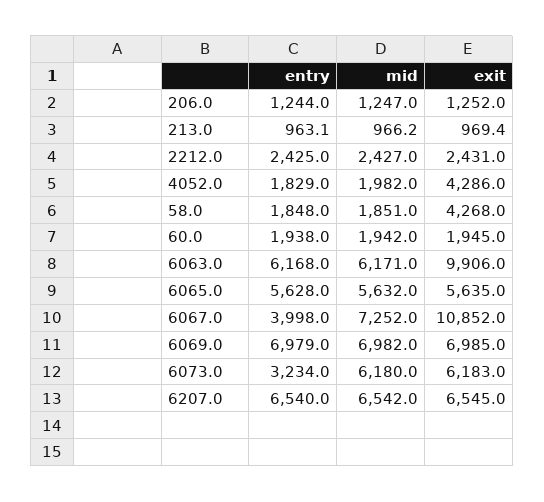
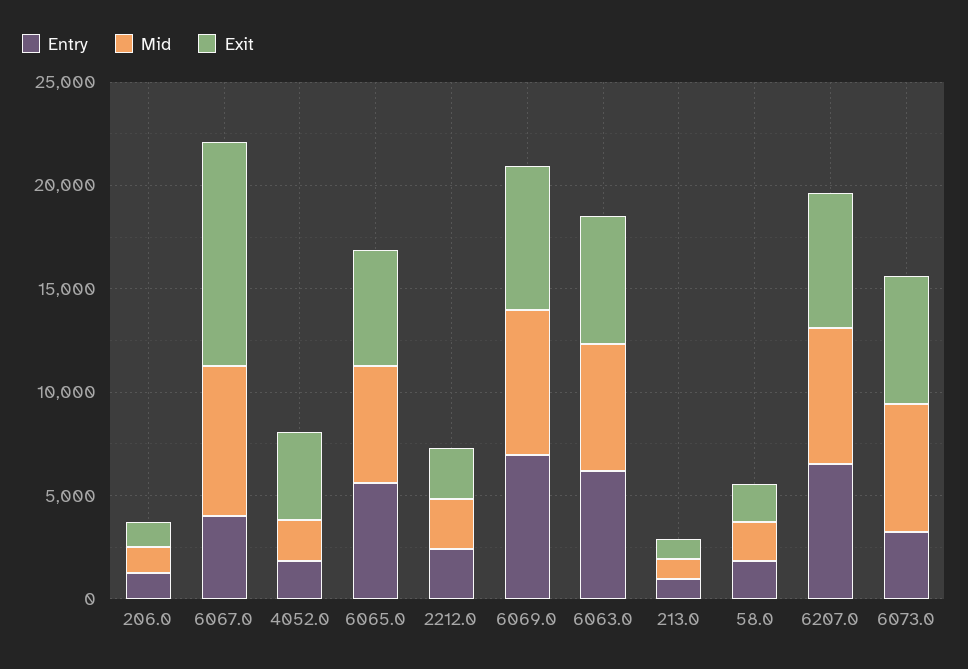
  {
    "entry": {
      "206.0": 1244,
      "213.0": 963.1,
      "2212.0": 2425,
      "4052.0": 1829,
      "58.0": 1848,
-     "60.0": 1938,
      "6063.0": 6168,
      "6065.0": 5628,
      "6067.0": 3998,
      "6069.0": 6979,
      "6073.0": 3234,
      "6207.0": 6540
    },
    "mid": {
      "206.0": 1247,
      "213.0": 966.2,
      "2212.0": 2427,
      "4052.0": 1982,
      "58.0": 1851,
-     "60.0": 1942,
      "6063.0": 6171,
      "6065.0": 5632,
      "6067.0": 7252,
      "6069.0": 6982,
      "6073.0": 6180,
      "6207.0": 6542
    },
    "exit": {
      "206.0": 1252,
      "213.0": 969.4,
      "2212.0": 2431,
      "4052.0": 4286,
-     "58.0": 4268,
+     "58.0": 2000,
-     "60.0": 1945,
-     "6063.0": 9906,
+     "6063.0": 6000,
      "6065.0": 5635,
      "6067.0": 10852,
      "6069.0": 6985,
      "6073.0": 6183,
      "6207.0": 6545
    }
  }

